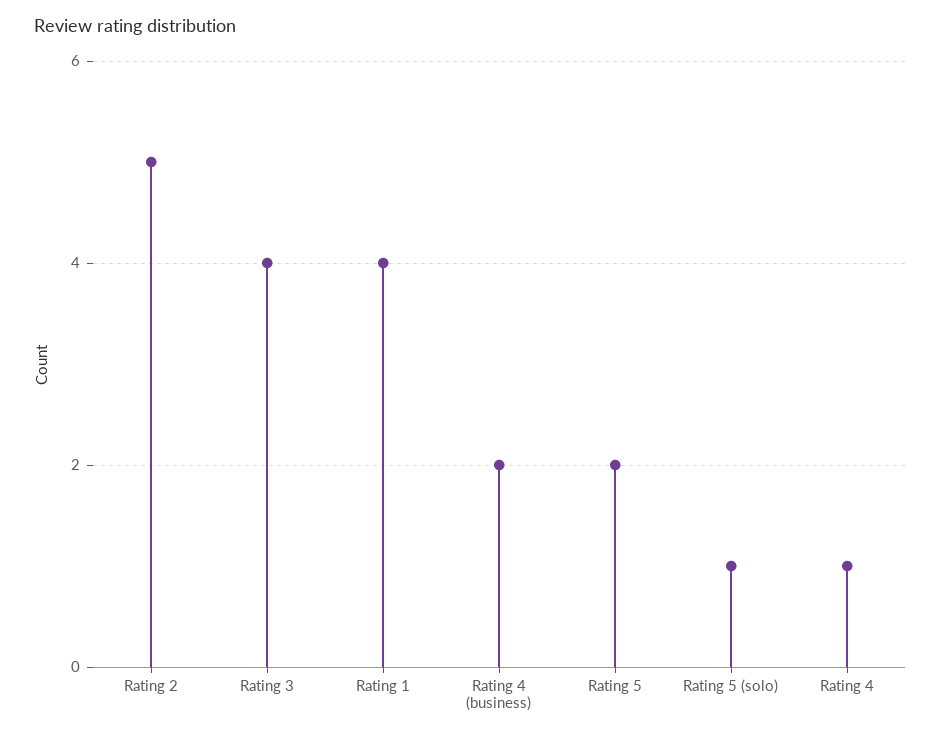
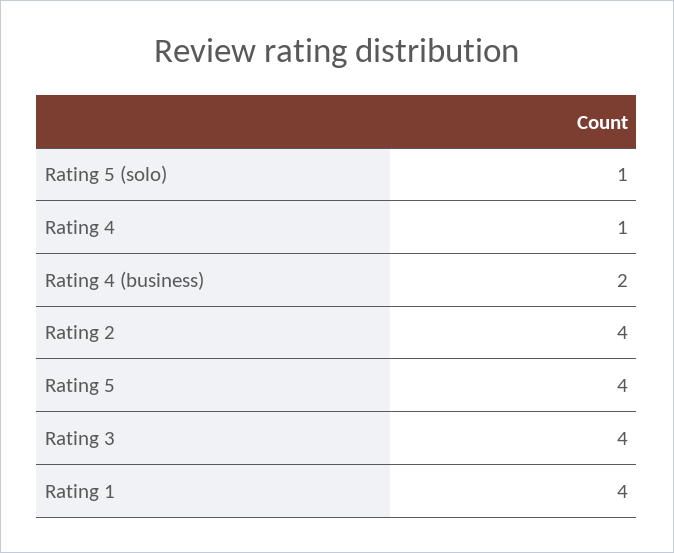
  {
-   "Rating 2": 5,
+   "Rating 2": 4,
    "Rating 3": 4,
    "Rating 1": 4,
    "Rating 4 (business)": 2,
-   "Rating 5": 2,
+   "Rating 5": 4,
    "Rating 5 (solo)": 1,
    "Rating 4": 1
  }

